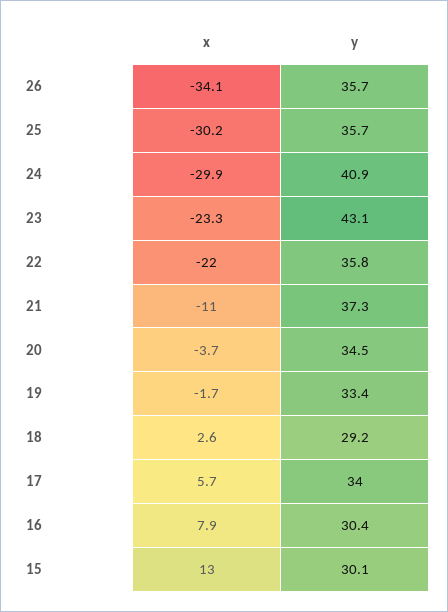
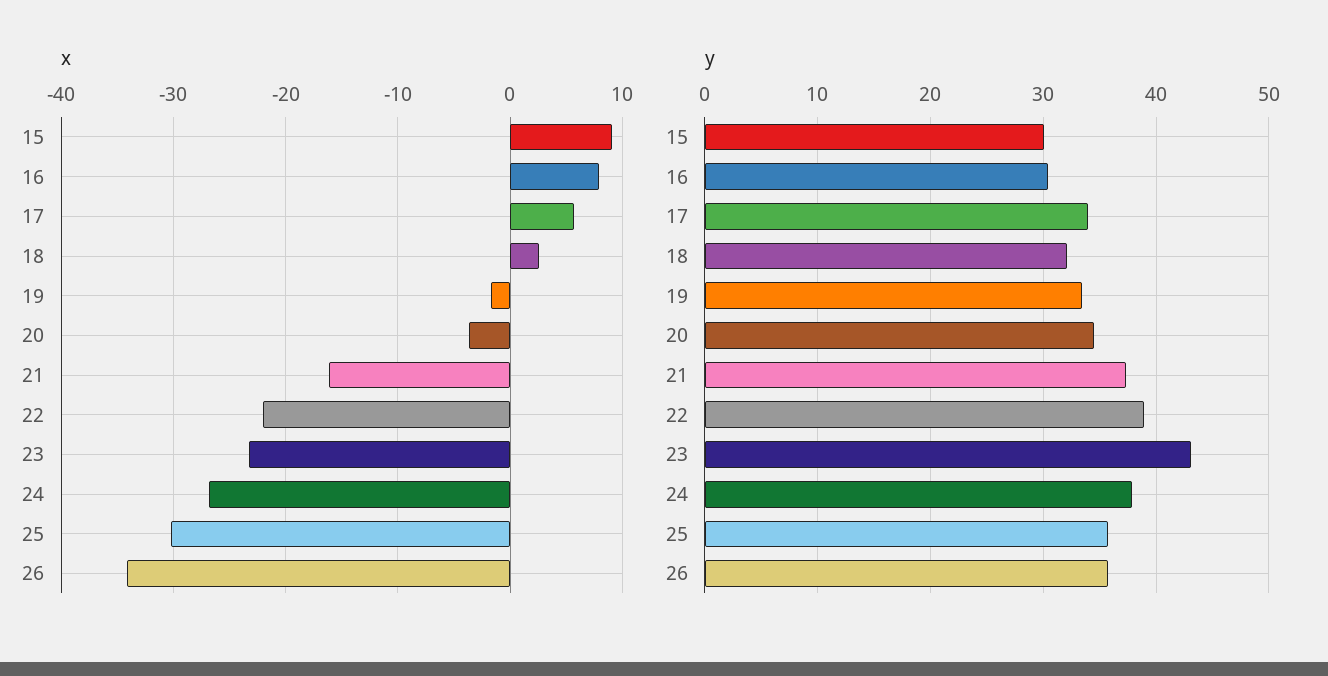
  {
    "x": {
      "26": -34.1,
      "25": -30.2,
-     "24": -29.9,
+     "24": -27,
      "23": -23.3,
      "22": -22,
-     "21": -11,
+     "21": -16,
      "20": -3.7,
      "19": -1.7,
      "18": 2.6,
      "17": 5.7,
      "16": 7.9,
-     "15": 13
+     "15": 9
    },
    "y": {
      "26": 35.7,
      "25": 35.7,
-     "24": 40.9,
+     "24": 38,
      "23": 43.1,
-     "22": 35.8,
+     "22": 39,
      "21": 37.3,
      "20": 34.5,
      "19": 33.4,
-     "18": 29.2,
+     "18": 32,
      "17": 34,
      "16": 30.4,
      "15": 30.1
    }
  }

